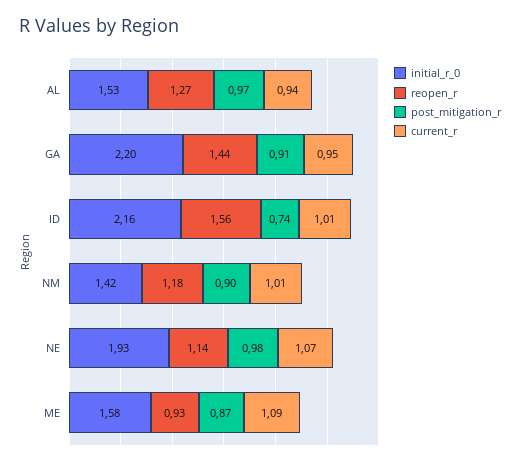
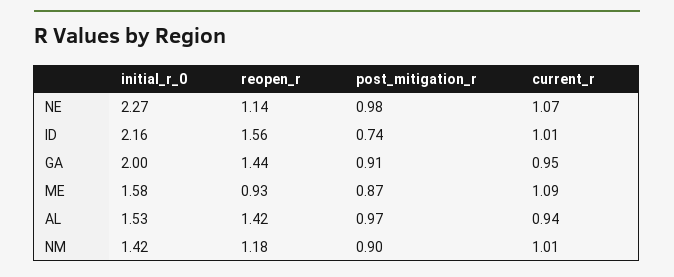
  {
    "initial_r_0": {
      "AL": 1.53,
-     "GA": 2.2,
+     "GA": 2,
      "ID": 2.16,
      "NM": 1.42,
-     "NE": 1.93,
+     "NE": 2.27,
      "ME": 1.58
    },
    "reopen_r": {
-     "AL": 1.27,
+     "AL": 1.42,
      "GA": 1.44,
      "ID": 1.56,
      "NM": 1.18,
      "NE": 1.14,
      "ME": 0.93
    },
    "post_mitigation_r": {
      "AL": 0.97,
      "GA": 0.91,
      "ID": 0.74,
      "NM": 0.9,
      "NE": 0.98,
      "ME": 0.87
    },
    "current_r": {
      "AL": 0.94,
      "GA": 0.95,
      "ID": 1.01,
      "NM": 1.01,
      "NE": 1.07,
      "ME": 1.09
    }
  }

